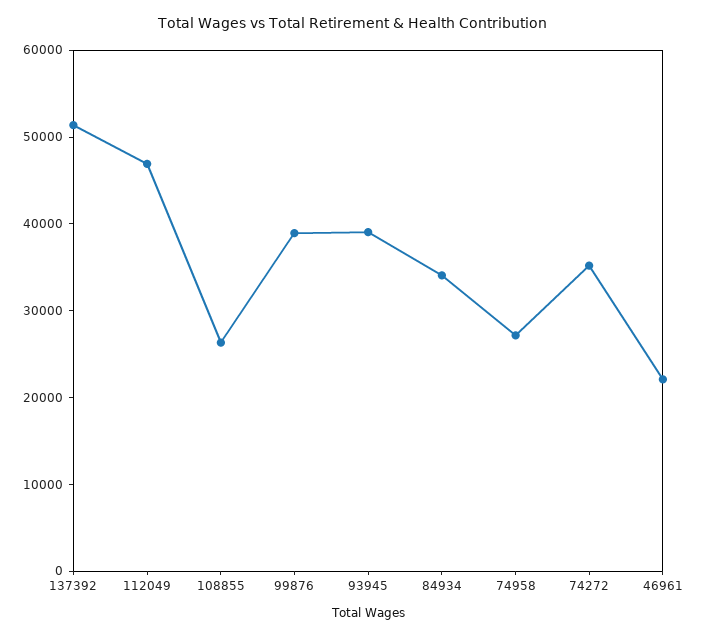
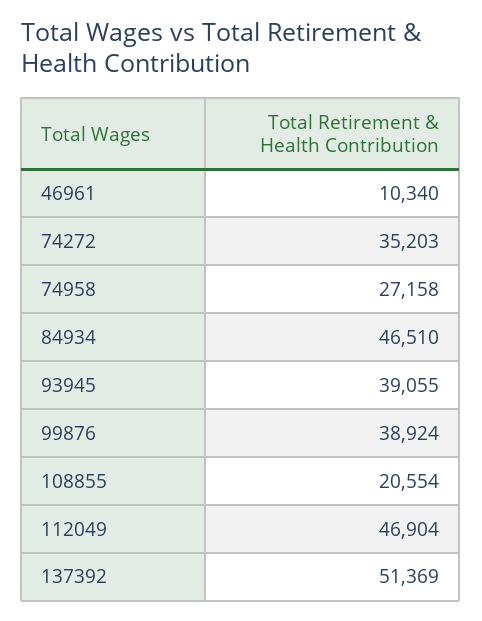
  {
    "137392": 51369,
    "112049": 46904,
-   "108855": 26000,
+   "108855": 20554,
    "99876": 38924,
    "93945": 39055,
-   "84934": 34000,
+   "84934": 46510,
    "74958": 27158,
    "74272": 35203,
-   "46961": 22000
+   "46961": 10340
  }

